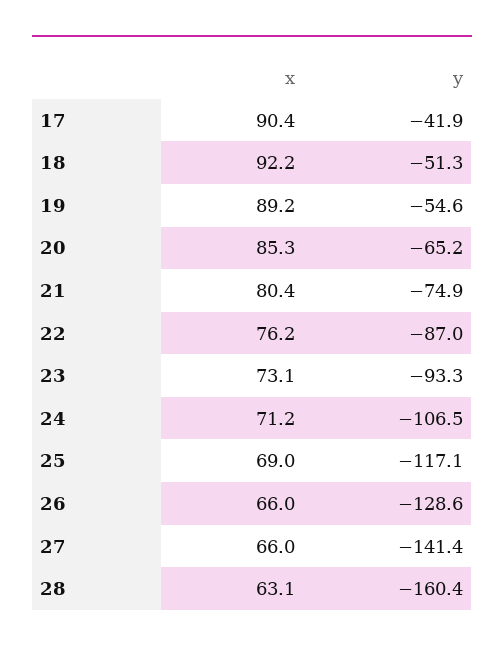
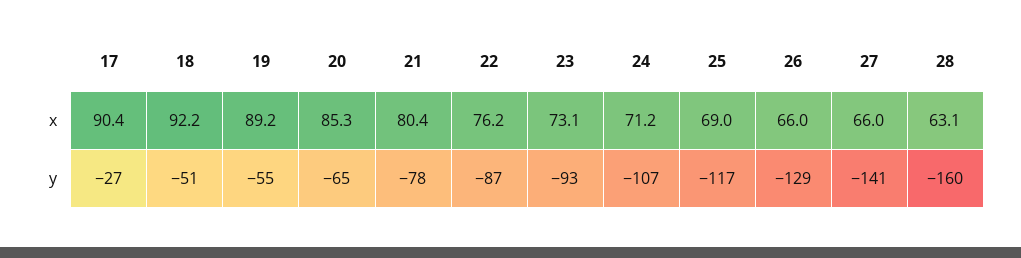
  {
    "x": {
      "17": 90.4,
      "18": 92.2,
      "19": 89.2,
      "20": 85.3,
      "21": 80.4,
      "22": 76.2,
      "23": 73.1,
      "24": 71.2,
      "25": 69,
      "26": 66,
      "27": 66,
      "28": 63.1
    },
    "y": {
-     "17": -41.9,
+     "17": -27,
      "18": -51.3,
      "19": -54.6,
      "20": -65.2,
-     "21": -74.9,
+     "21": -78,
      "22": -87,
      "23": -93.3,
      "24": -106.5,
      "25": -117.1,
      "26": -128.6,
      "27": -141.4,
      "28": -160.4
    }
  }

